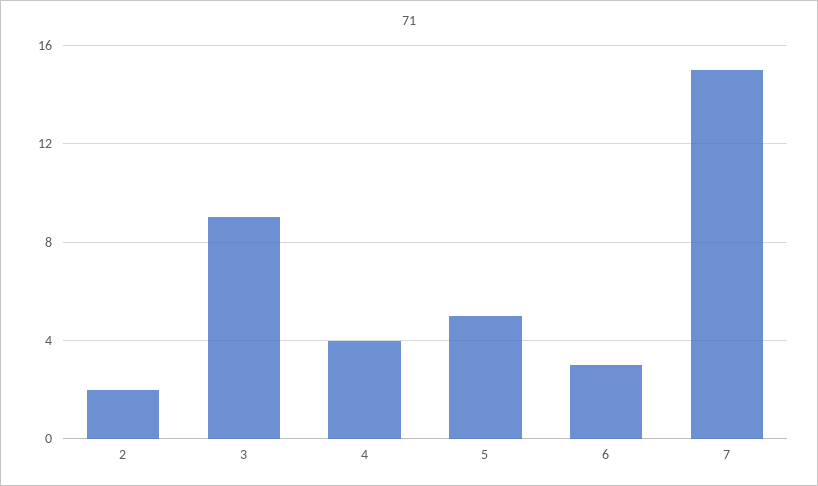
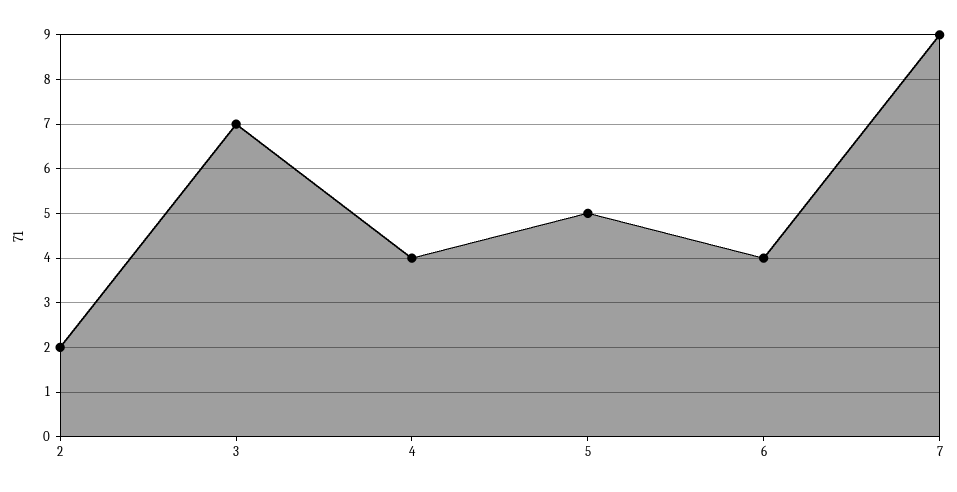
  {
    "2": 2,
-   "3": 9,
+   "3": 7,
    "4": 4,
    "5": 5,
-   "6": 3,
+   "6": 4,
-   "7": 15
+   "7": 9
  }

